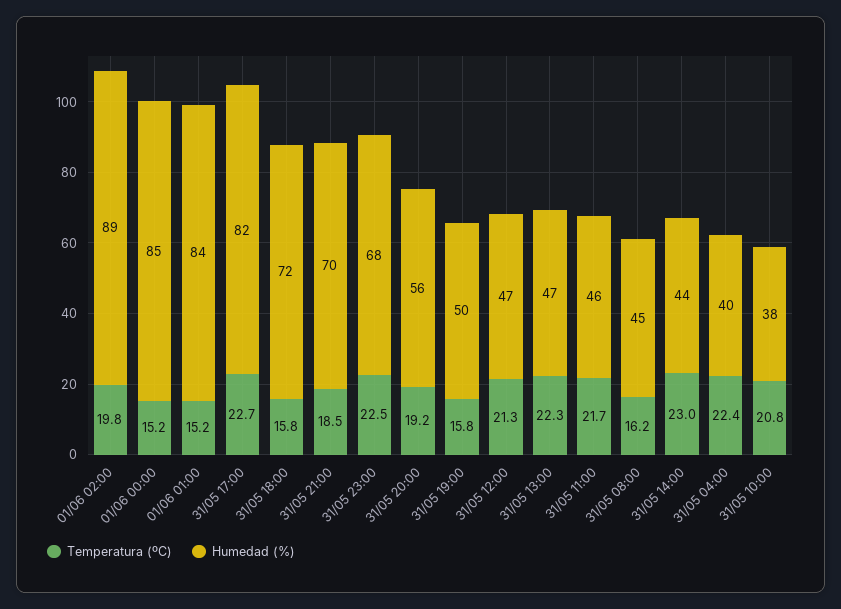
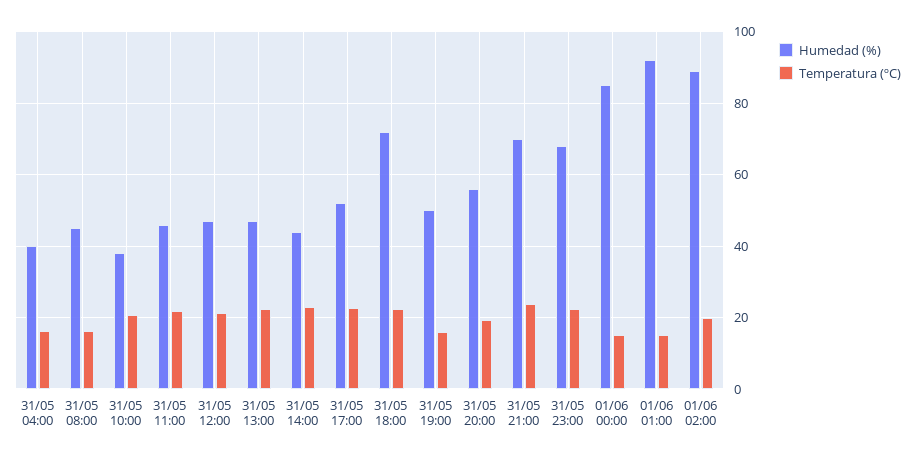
  {
    "Temperatura (ºC)": {
      "01/06 02:00": 19.8,
      "01/06 00:00": 15.2,
      "01/06 01:00": 15.2,
      "31/05 17:00": 22.7,
-     "31/05 18:00": 15.8,
+     "31/05 18:00": 22,
-     "31/05 21:00": 18.5,
+     "31/05 21:00": 24,
      "31/05 23:00": 22.5,
      "31/05 20:00": 19.2,
      "31/05 19:00": 15.8,
      "31/05 12:00": 21.3,
      "31/05 13:00": 22.3,
      "31/05 11:00": 21.7,
      "31/05 08:00": 16.2,
      "31/05 14:00": 23,
-     "31/05 04:00": 22.4,
+     "31/05 04:00": 16,
      "31/05 10:00": 20.8
    },
    "Humedad (%)": {
      "01/06 02:00": 89,
      "01/06 00:00": 85,
-     "01/06 01:00": 84,
+     "01/06 01:00": 92,
-     "31/05 17:00": 82,
+     "31/05 17:00": 52,
      "31/05 18:00": 72,
      "31/05 21:00": 70,
      "31/05 23:00": 68,
      "31/05 20:00": 56,
      "31/05 19:00": 50,
      "31/05 12:00": 47,
      "31/05 13:00": 47,
      "31/05 11:00": 46,
      "31/05 08:00": 45,
      "31/05 14:00": 44,
      "31/05 04:00": 40,
      "31/05 10:00": 38
    }
  }

